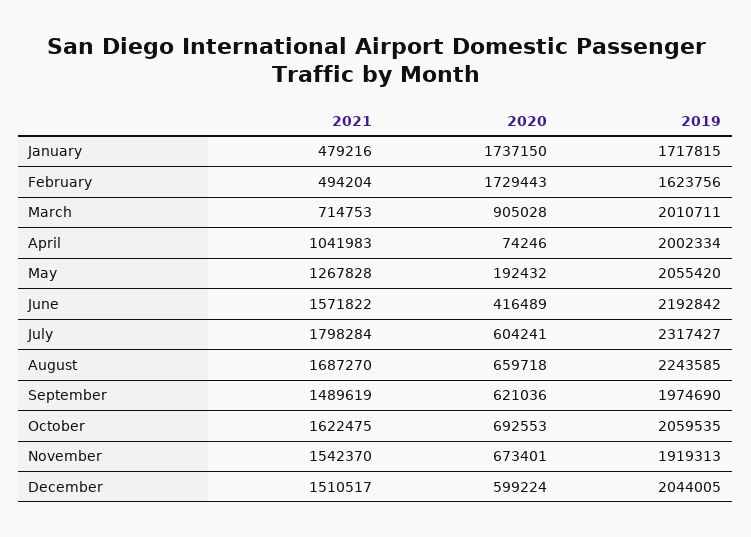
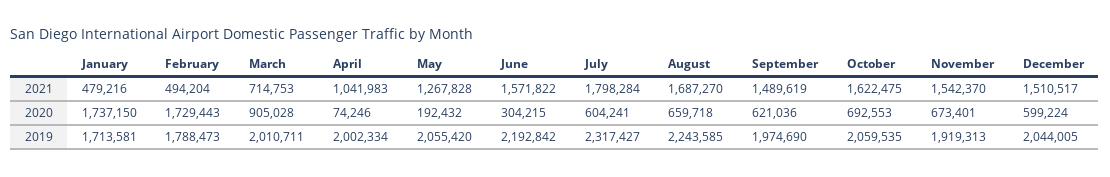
  {
    "2021": {
      "January": 479216,
      "February": 494204,
      "March": 714753,
      "April": 1041983,
      "May": 1267828,
      "June": 1571822,
      "July": 1798284,
      "August": 1687270,
      "September": 1489619,
      "October": 1622475,
      "November": 1542370,
      "December": 1510517
    },
    "2020": {
      "January": 1737150,
      "February": 1729443,
      "March": 905028,
      "April": 74246,
      "May": 192432,
-     "June": 416489,
+     "June": 304215,
      "July": 604241,
      "August": 659718,
      "September": 621036,
      "October": 692553,
      "November": 673401,
      "December": 599224
    },
    "2019": {
-     "January": 1717815,
+     "January": 1713581,
-     "February": 1623756,
+     "February": 1788473,
      "March": 2010711,
      "April": 2002334,
      "May": 2055420,
      "June": 2192842,
      "July": 2317427,
      "August": 2243585,
      "September": 1974690,
      "October": 2059535,
      "November": 1919313,
      "December": 2044005
    }
  }

